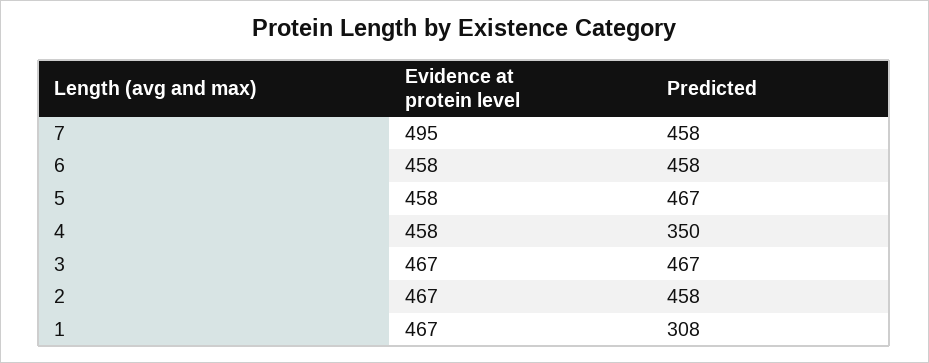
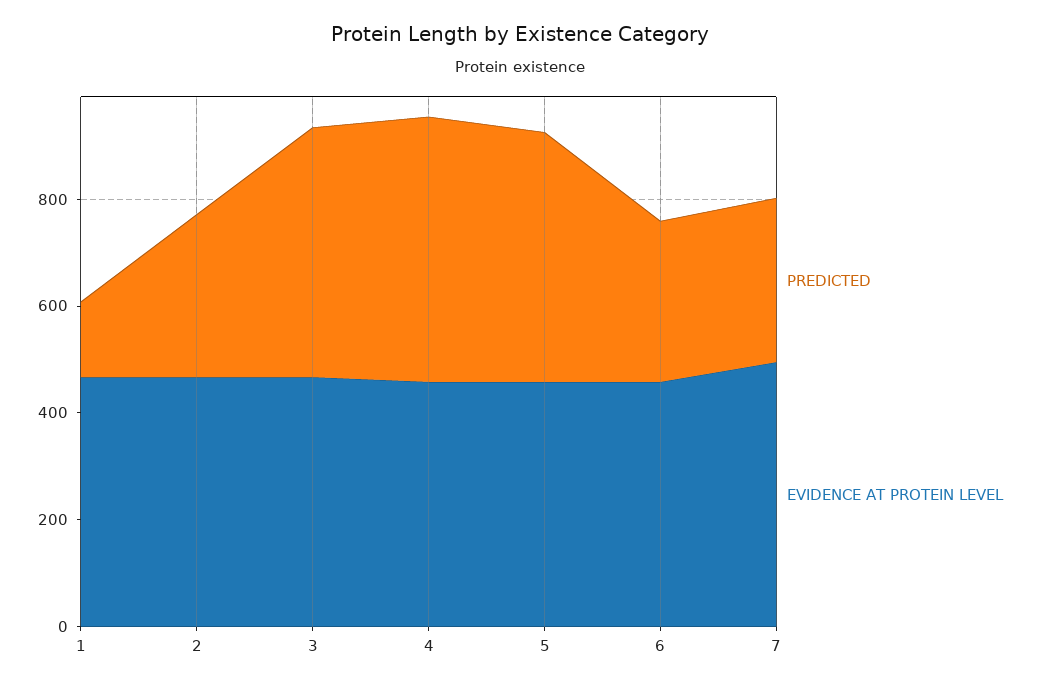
  {
    "Evidence at protein level": {
      "7": 495,
      "6": 458,
      "5": 458,
      "4": 458,
      "3": 467,
      "2": 467,
      "1": 467
    },
    "Predicted": {
-     "7": 458,
+     "7": 300,
-     "6": 458,
+     "6": 300,
      "5": 467,
-     "4": 350,
+     "4": 500,
      "3": 467,
-     "2": 458,
+     "2": 300,
-     "1": 308
+     "1": 150
    }
  }

